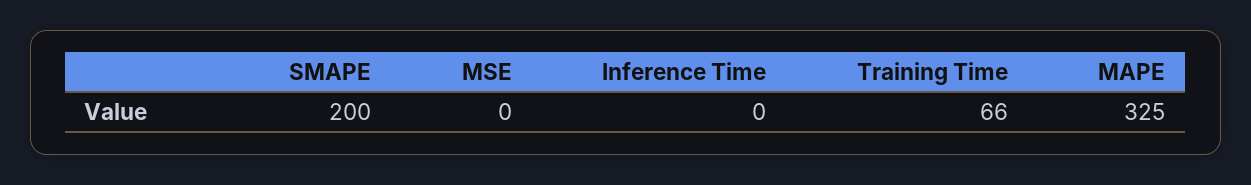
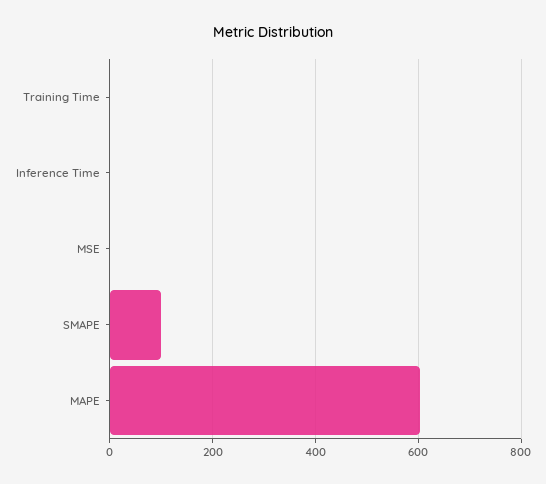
  {
-   "SMAPE": 200,
+   "SMAPE": 100,
    "MSE": 0,
    "Inference Time": 0,
-   "Training Time": 66,
+   "Training Time": 0,
-   "MAPE": 325
+   "MAPE": 600
  }

